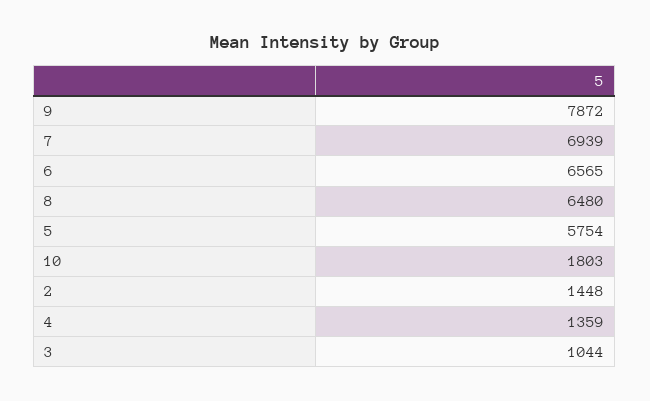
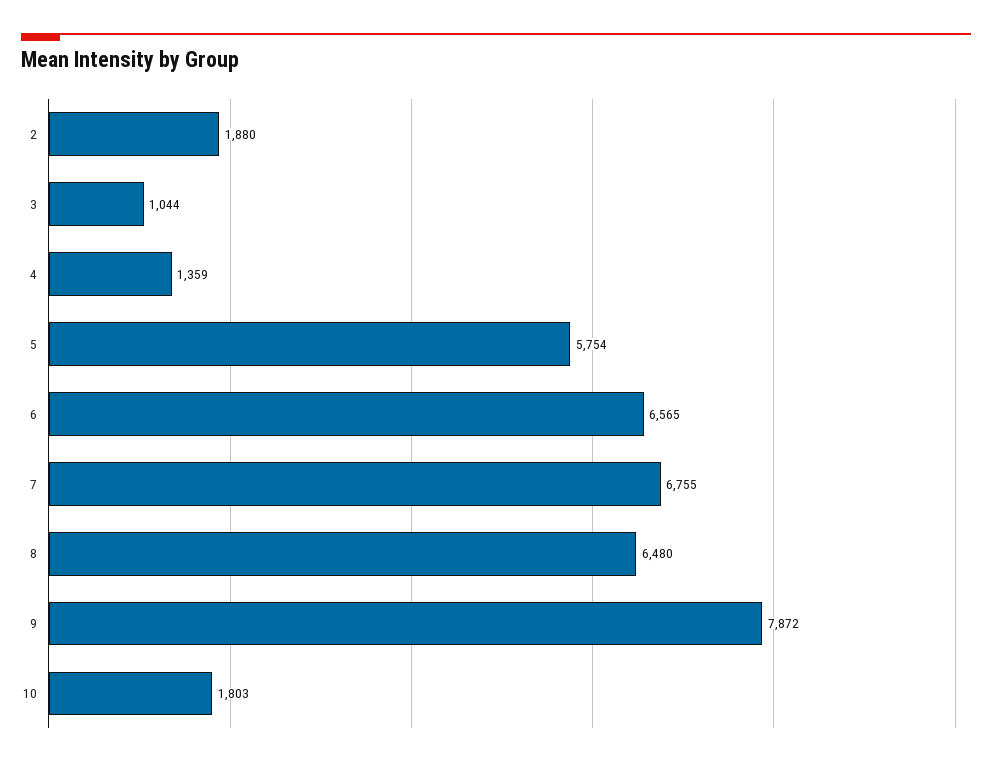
  {
    "9": 7872,
-   "7": 6939,
+   "7": 6755,
    "6": 6565,
    "8": 6480,
    "5": 5754,
    "10": 1803,
-   "2": 1448,
+   "2": 1880,
    "4": 1359,
    "3": 1044
  }

